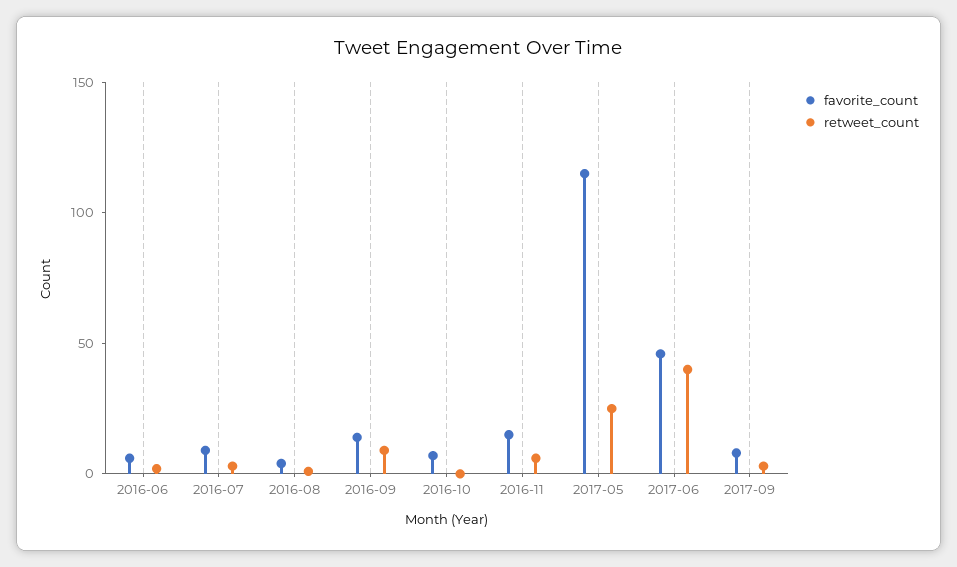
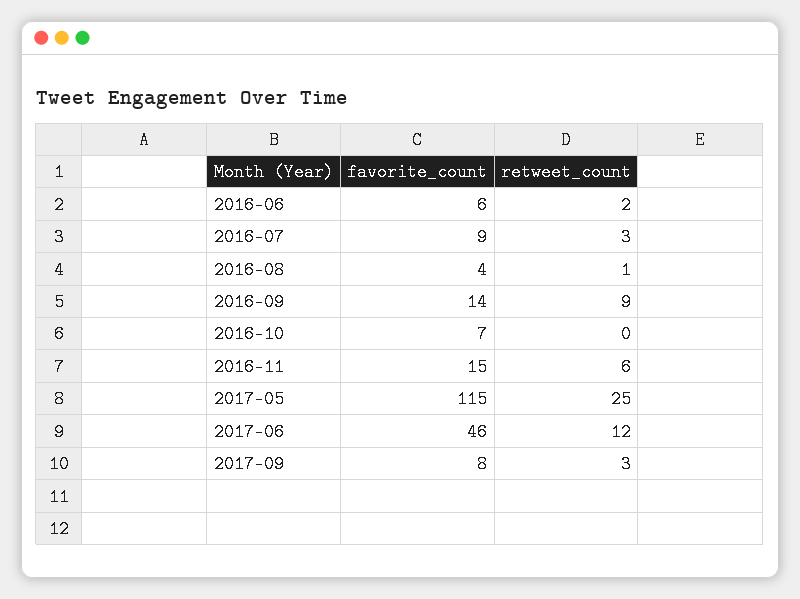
  {
    "favorite_count": {
      "2016-06": 6,
      "2016-07": 9,
      "2016-08": 4,
      "2016-09": 14,
      "2016-10": 7,
      "2016-11": 15,
      "2017-05": 115,
      "2017-06": 46,
      "2017-09": 8
    },
    "retweet_count": {
      "2016-06": 2,
      "2016-07": 3,
      "2016-08": 1,
      "2016-09": 9,
      "2016-10": 0,
      "2016-11": 6,
      "2017-05": 25,
-     "2017-06": 40,
+     "2017-06": 12,
      "2017-09": 3
    }
  }

